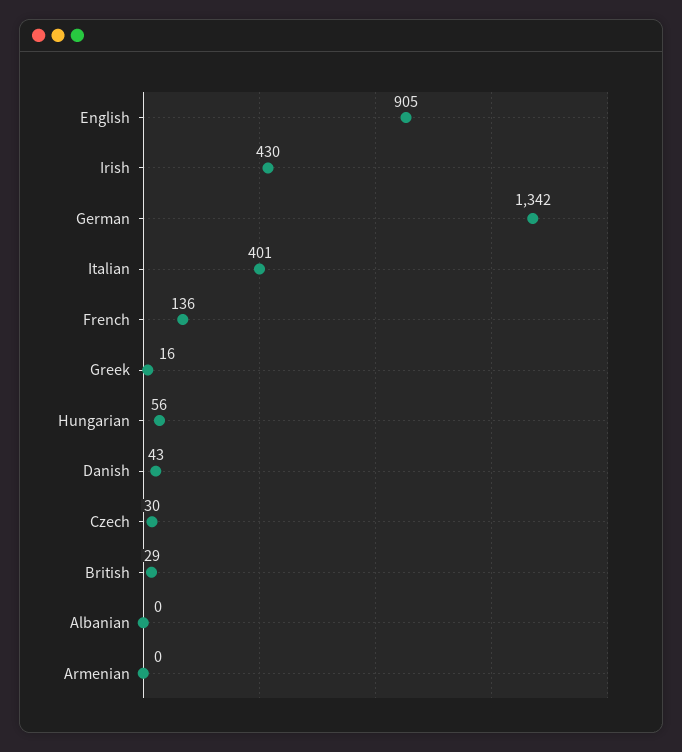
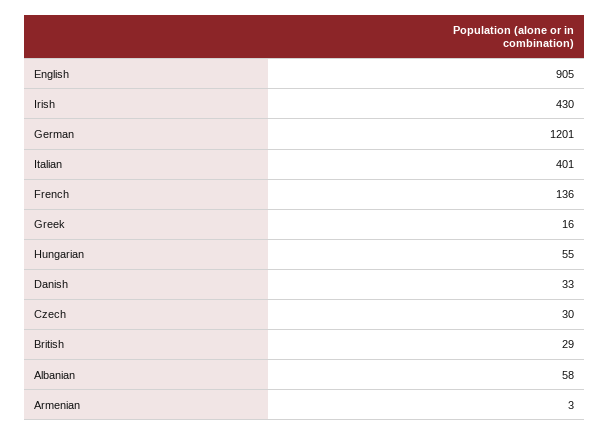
  {
    "English": 905,
    "Irish": 430,
-   "German": 1342,
+   "German": 1201,
    "Italian": 401,
    "French": 136,
    "Greek": 16,
-   "Hungarian": 56,
+   "Hungarian": 55,
-   "Danish": 43,
+   "Danish": 33,
    "Czech": 30,
    "British": 29,
-   "Albanian": 0,
+   "Albanian": 58,
-   "Armenian": 0
+   "Armenian": 3
  }

